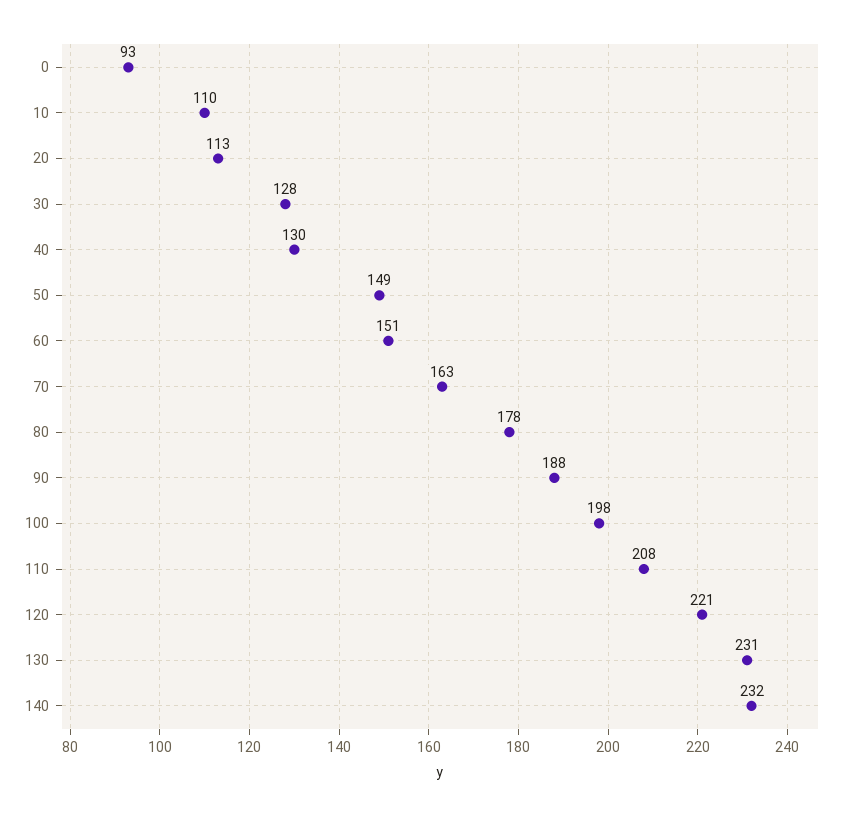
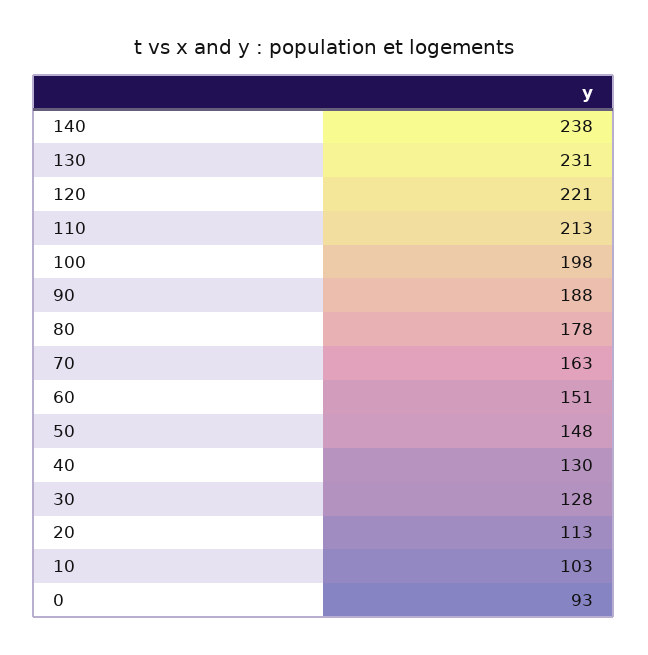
  {
    "0": 93,
-   "10": 110,
+   "10": 103,
    "20": 113,
    "30": 128,
    "40": 130,
-   "50": 149,
+   "50": 148,
    "60": 151,
    "70": 163,
    "80": 178,
    "90": 188,
    "100": 198,
-   "110": 208,
+   "110": 213,
    "120": 221,
    "130": 231,
-   "140": 232
+   "140": 238
  }

